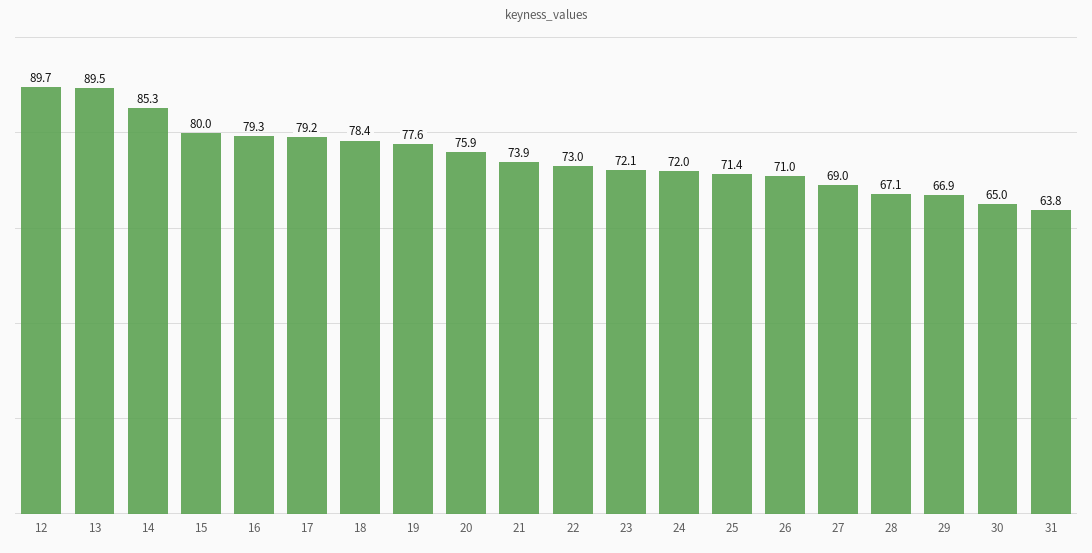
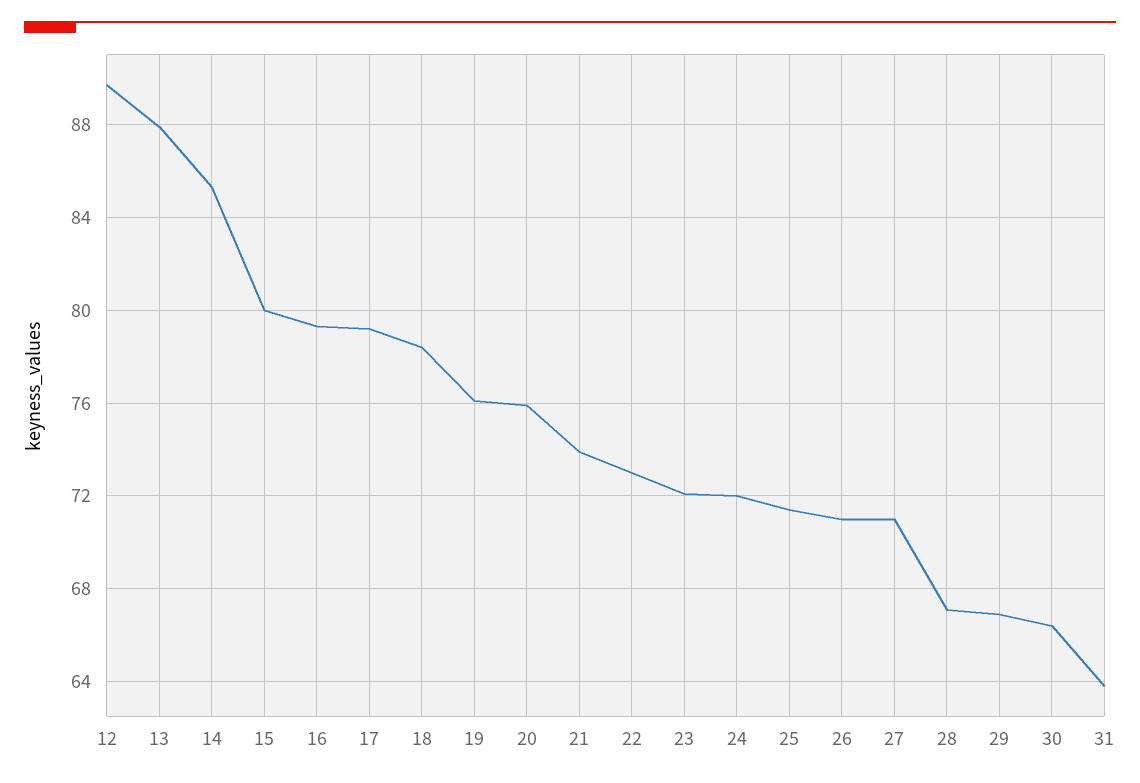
  {
    "12": 89.7,
-   "13": 89.5,
+   "13": 88,
    "14": 85.3,
    "15": 80,
    "16": 79.3,
    "17": 79.2,
    "18": 78.4,
-   "19": 77.6,
+   "19": 76,
    "20": 75.9,
    "21": 73.9,
    "22": 73,
    "23": 72.1,
    "24": 72,
    "25": 71.4,
    "26": 71,
-   "27": 69,
+   "27": 71,
    "28": 67.1,
    "29": 66.9,
-   "30": 65,
+   "30": 66.5,
    "31": 63.8
  }

